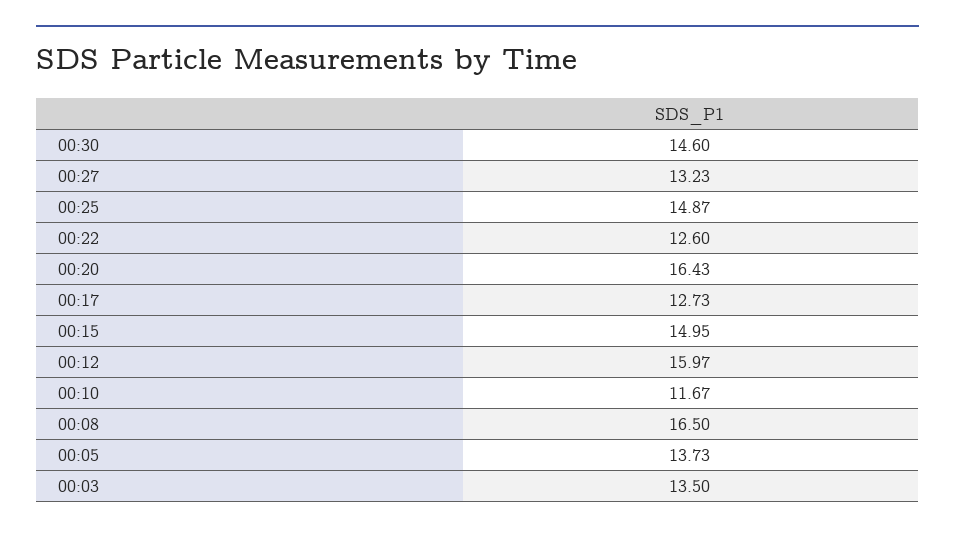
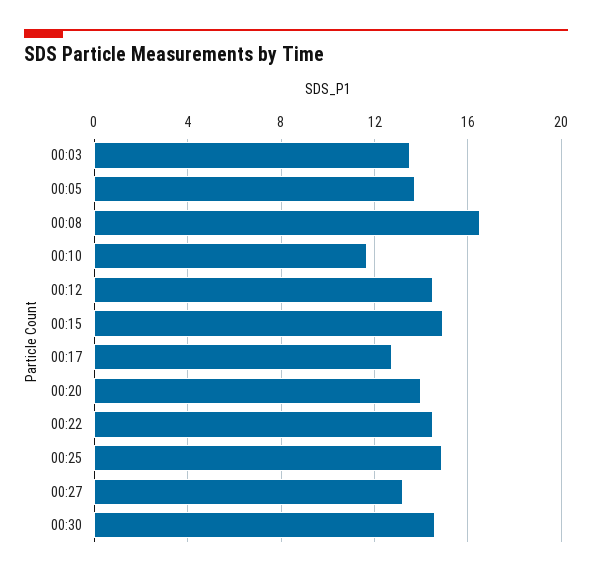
  {
    "00:30": 14.6,
    "00:27": 13.23,
    "00:25": 14.87,
-   "00:22": 12.6,
+   "00:22": 14.5,
-   "00:20": 16.43,
+   "00:20": 14,
    "00:17": 12.73,
    "00:15": 14.95,
-   "00:12": 15.97,
+   "00:12": 14.5,
    "00:10": 11.67,
    "00:08": 16.5,
    "00:05": 13.73,
    "00:03": 13.5
  }

